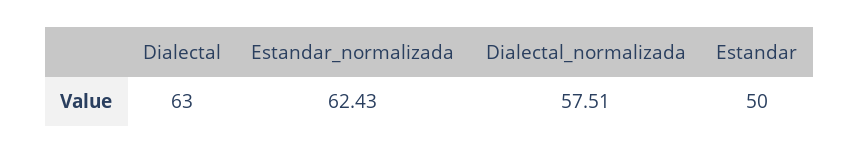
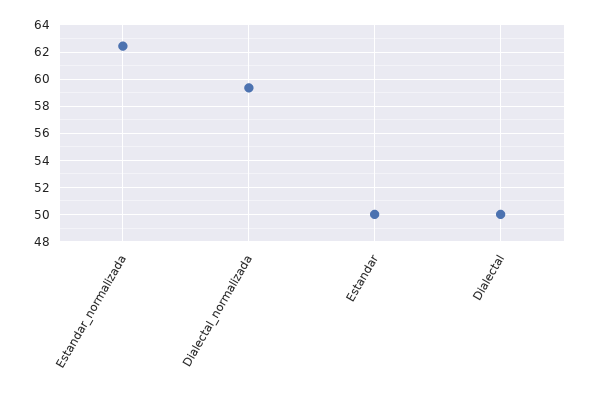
  {
-   "Dialectal": 63,
+   "Dialectal": 50,
    "Estandar_normalizada": 62.43,
-   "Dialectal_normalizada": 57.51,
+   "Dialectal_normalizada": 59.5,
    "Estandar": 50
  }

